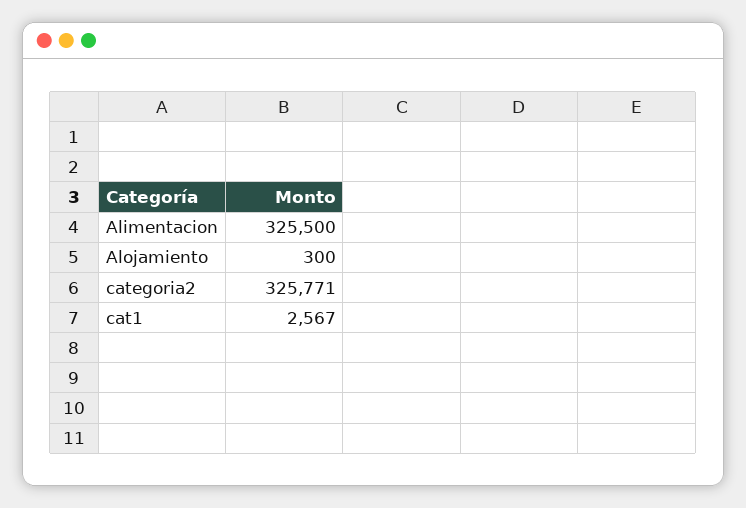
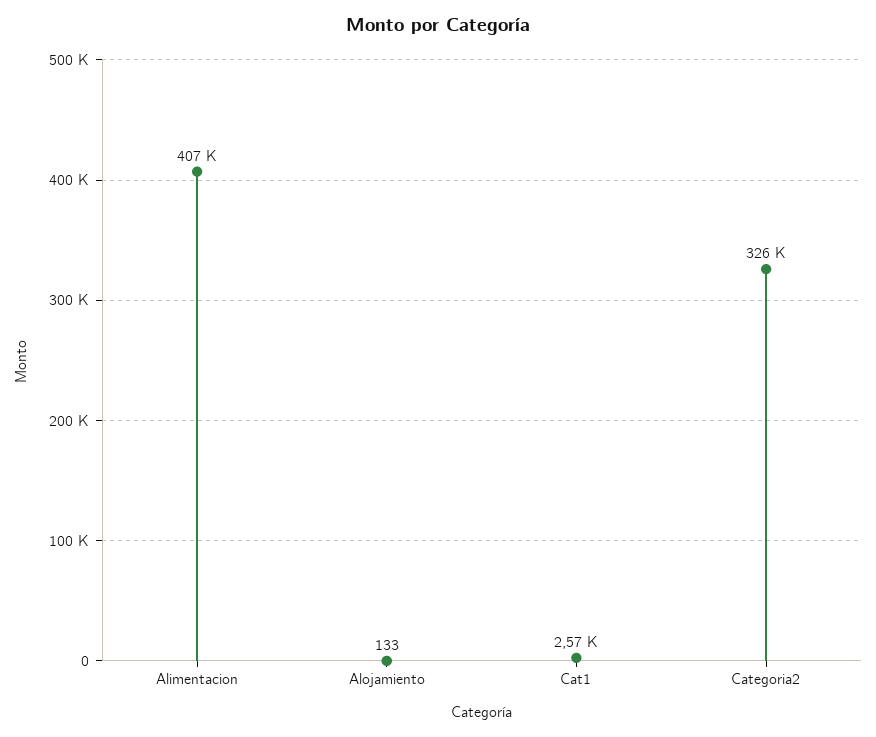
  {
-   "Alimentacion": 325500,
+   "Alimentacion": 407000,
-   "Alojamiento": 300,
+   "Alojamiento": 133,
    "categoria2": 325771,
    "cat1": 2567
  }

